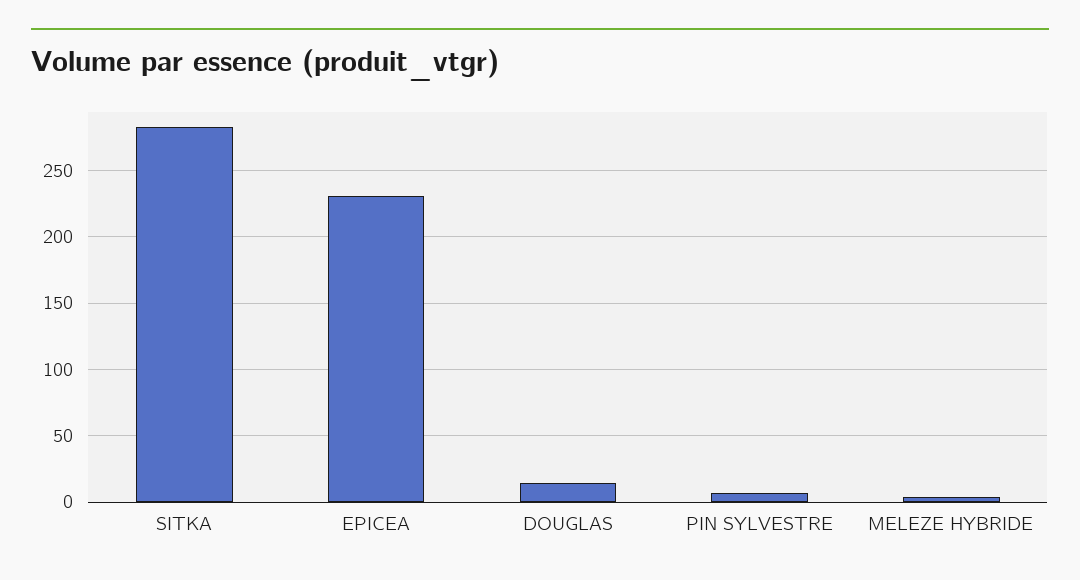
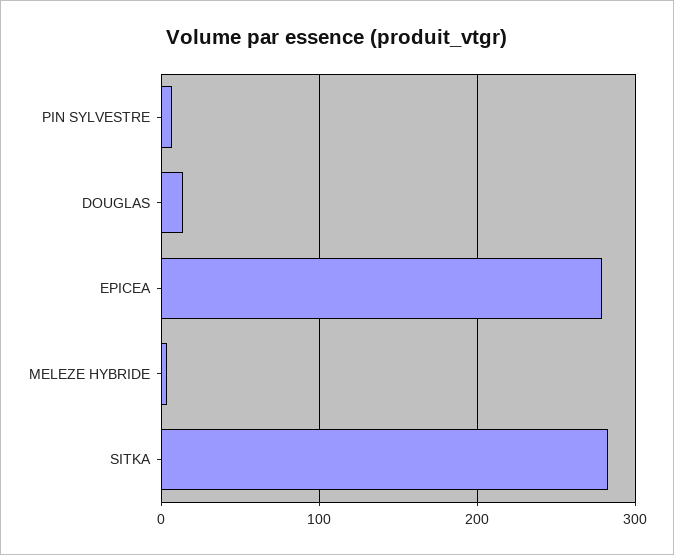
  {
    "SITKA": 285,
-   "EPICEA": 230,
+   "EPICEA": 280,
    "DOUGLAS": 15,
    "PIN SYLVESTRE": 5,
    "MELEZE HYBRIDE": 5
  }

